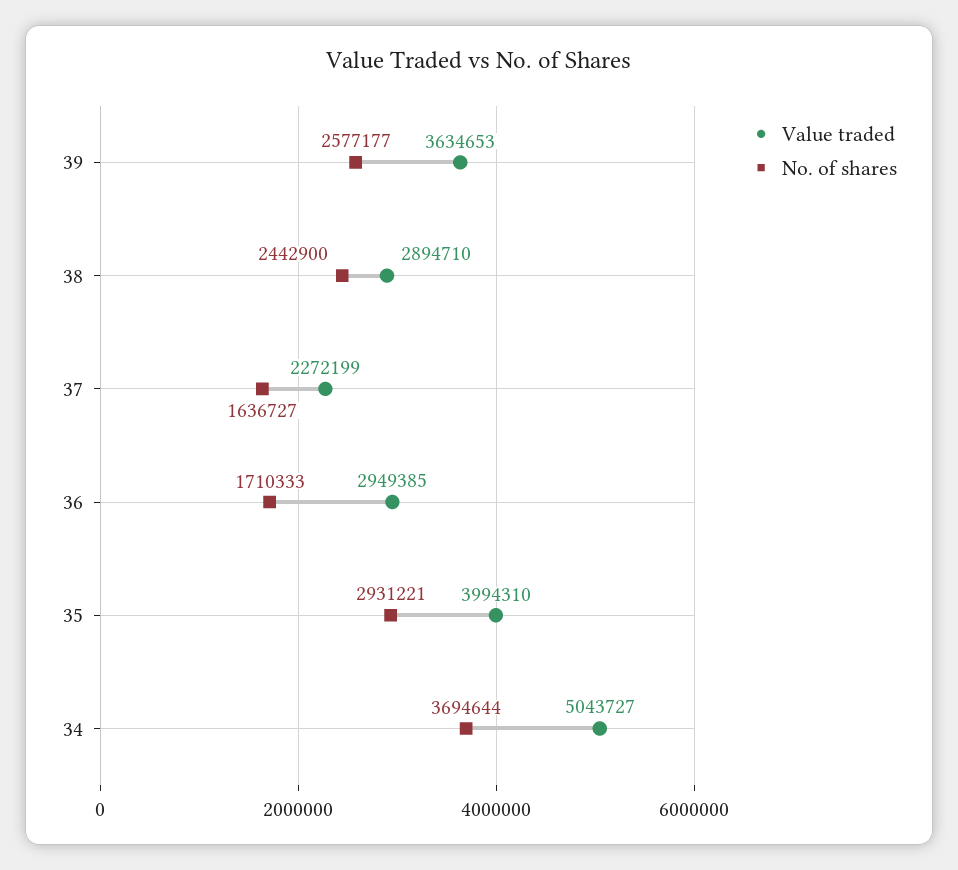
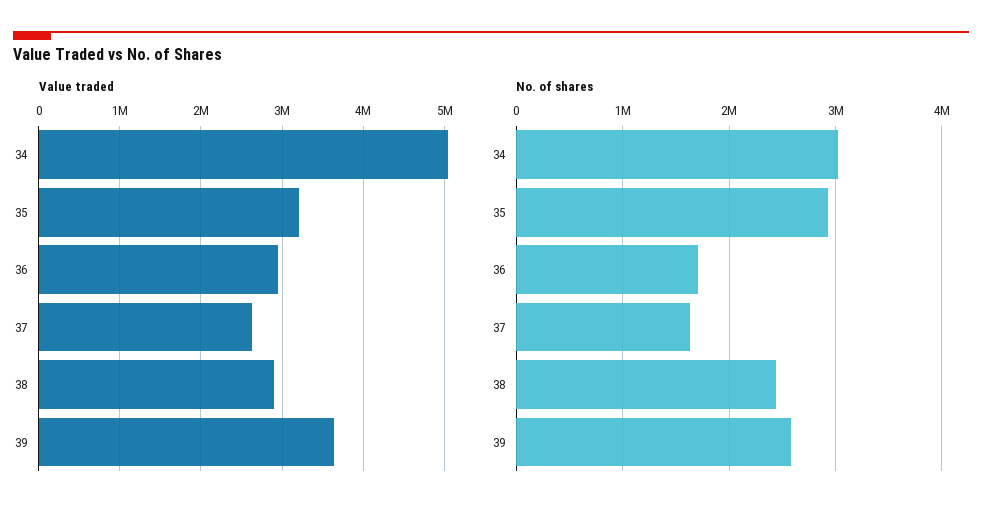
  {
    "Value traded": {
      "39": 3634653,
      "38": 2894710,
-     "37": 2272199,
+     "37": 2600000,
      "36": 2949385,
-     "35": 3994310,
+     "35": 3200000,
      "34": 5043727
    },
    "No. of shares": {
      "39": 2577177,
      "38": 2442900,
      "37": 1636727,
      "36": 1710333,
      "35": 2931221,
-     "34": 3694644
+     "34": 3000000
    }
  }

